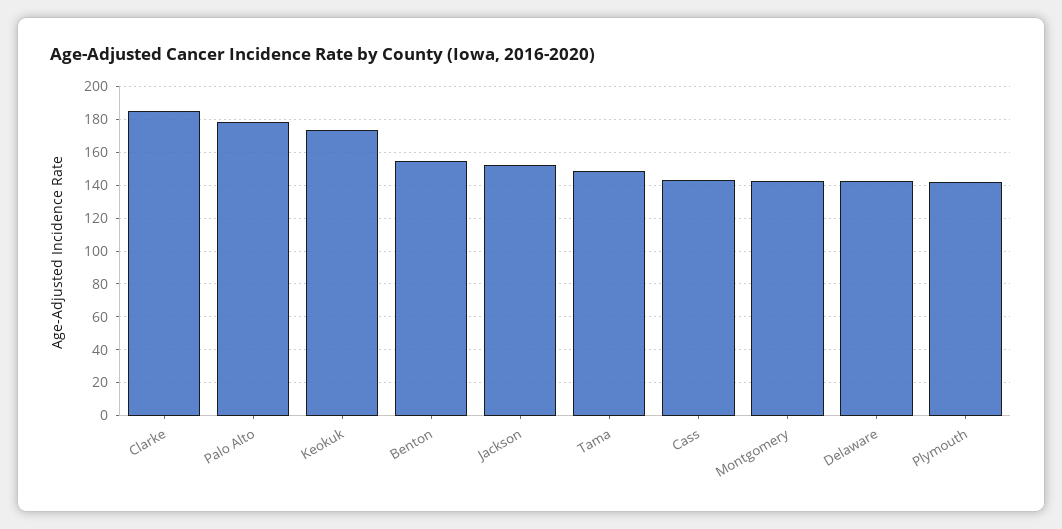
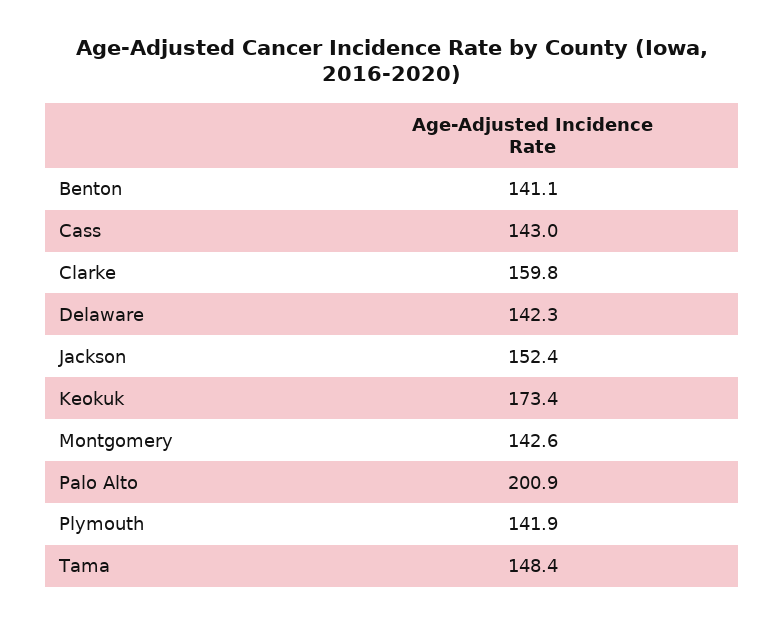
  {
-   "Clarke": 185,
+   "Clarke": 159.8,
-   "Palo Alto": 180,
+   "Palo Alto": 200.9,
    "Keokuk": 173.4,
-   "Benton": 155,
+   "Benton": 141.1,
    "Jackson": 152.4,
    "Tama": 148.4,
    "Cass": 143,
    "Montgomery": 142.6,
    "Delaware": 142.3,
    "Plymouth": 141.9
  }

